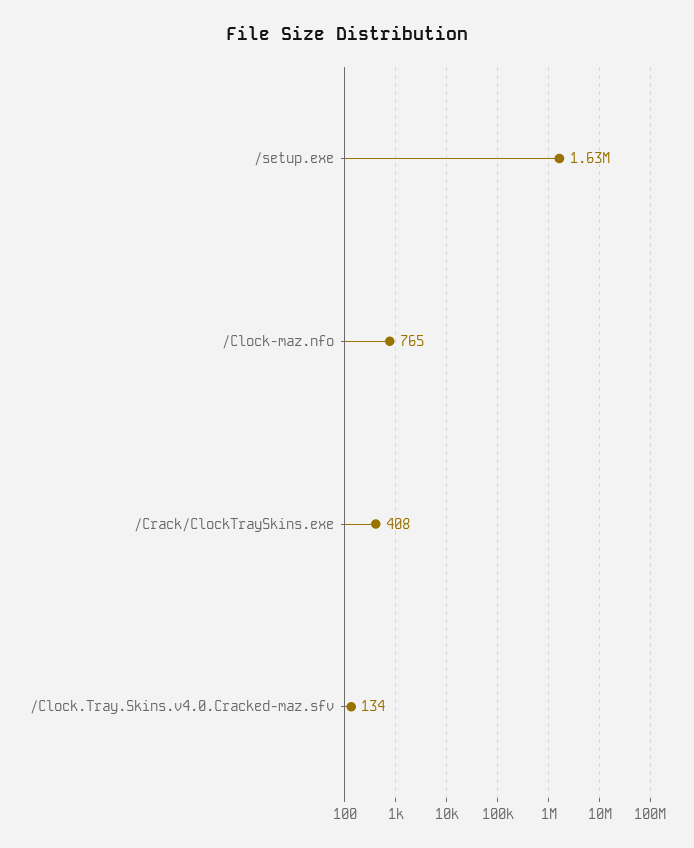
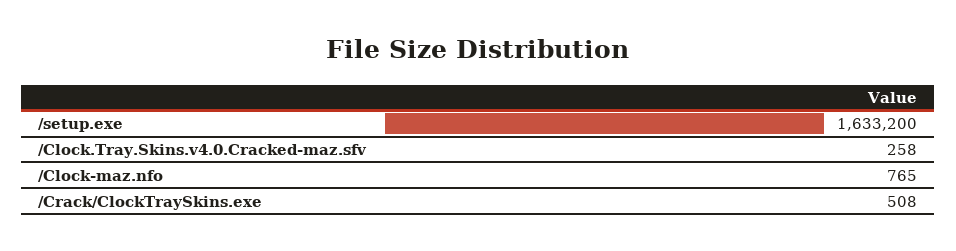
  {
    "/setup.exe": 1633200,
    "/Clock-maz.nfo": 765,
-   "/Crack/ClockTraySkins.exe": 408,
+   "/Crack/ClockTraySkins.exe": 508,
-   "/Clock.Tray.Skins.v4.0.Cracked-maz.sfv": 134
+   "/Clock.Tray.Skins.v4.0.Cracked-maz.sfv": 258
  }

